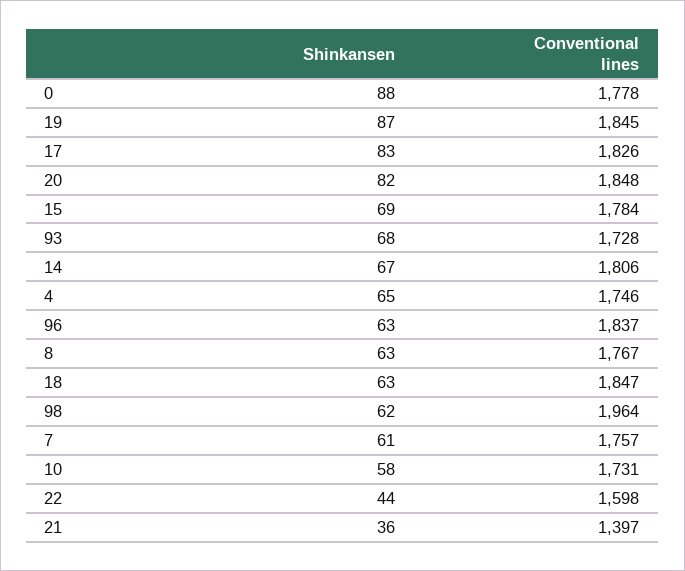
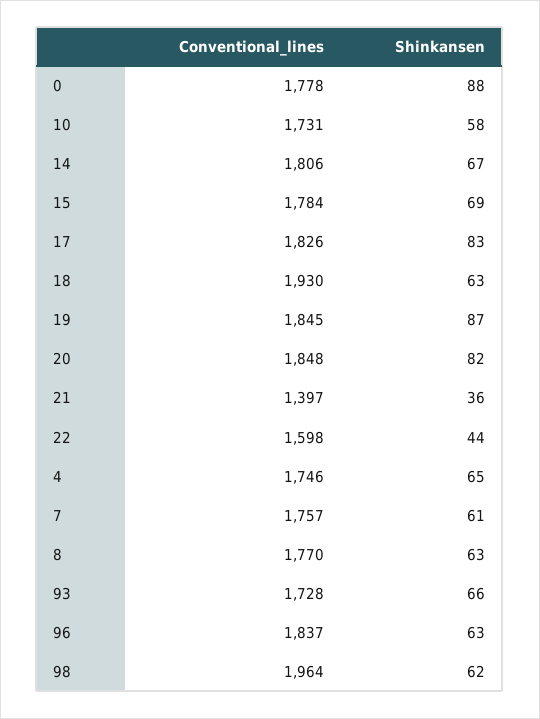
  {
    "Shinkansen": {
      "0": 88,
      "19": 87,
      "17": 83,
      "20": 82,
      "15": 69,
-     "93": 68,
+     "93": 66,
      "14": 67,
      "4": 65,
      "96": 63,
      "8": 63,
      "18": 63,
      "98": 62,
      "7": 61,
      "10": 58,
      "22": 44,
      "21": 36
    },
    "Conventional lines": {
      "0": 1778,
      "19": 1845,
      "17": 1826,
      "20": 1848,
      "15": 1784,
      "93": 1728,
      "14": 1806,
      "4": 1746,
      "96": 1837,
-     "8": 1767,
+     "8": 1770,
-     "18": 1847,
+     "18": 1930,
      "98": 1964,
      "7": 1757,
      "10": 1731,
      "22": 1598,
      "21": 1397
    }
  }

